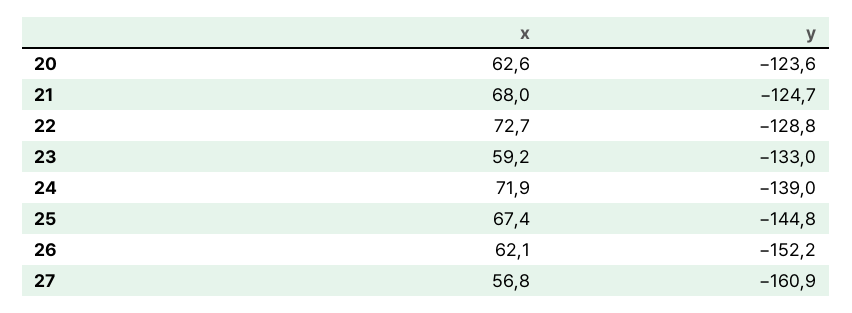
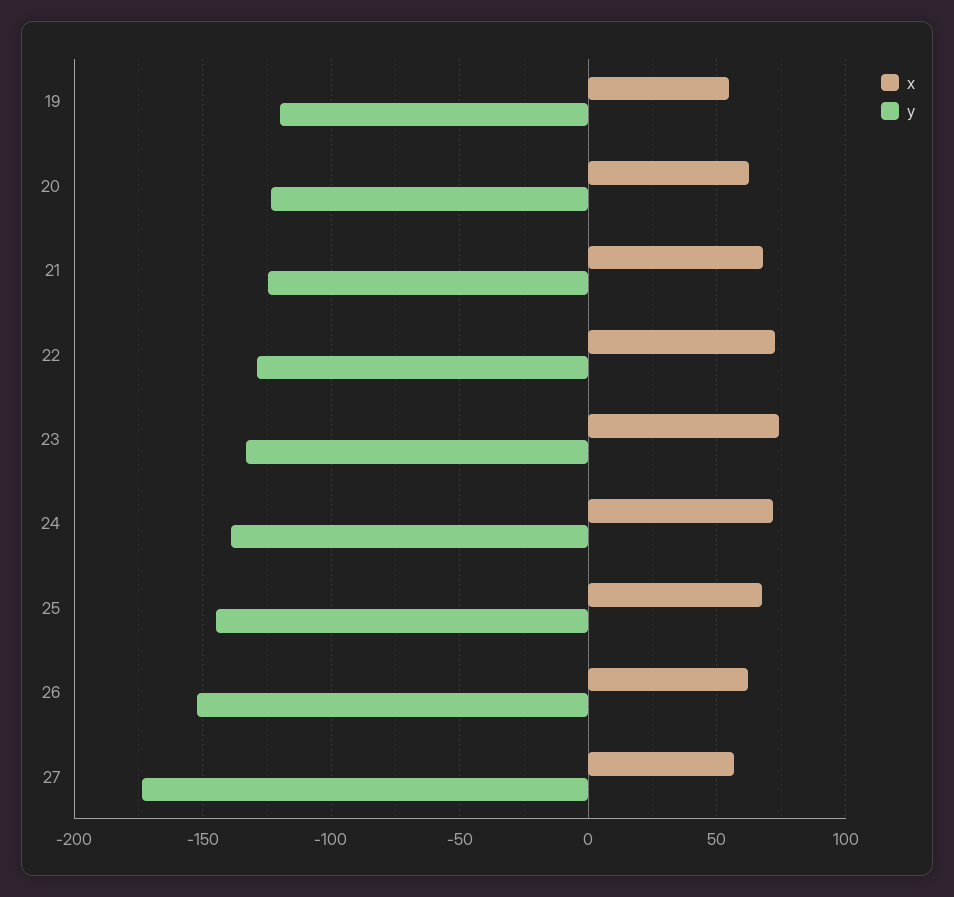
  {
    "x": {
      "20": 62.6,
      "21": 68,
      "22": 72.7,
-     "23": 59.2,
+     "23": 75,
      "24": 71.9,
      "25": 67.4,
      "26": 62.1,
-     "27": 56.8
+     "27": 56.8,
+     "19": 55
    },
    "y": {
      "20": -123.6,
      "21": -124.7,
      "22": -128.8,
      "23": -133,
      "24": -139,
      "25": -144.8,
      "26": -152.2,
-     "27": -160.9
+     "27": -175,
+     "19": -120
    }
  }

